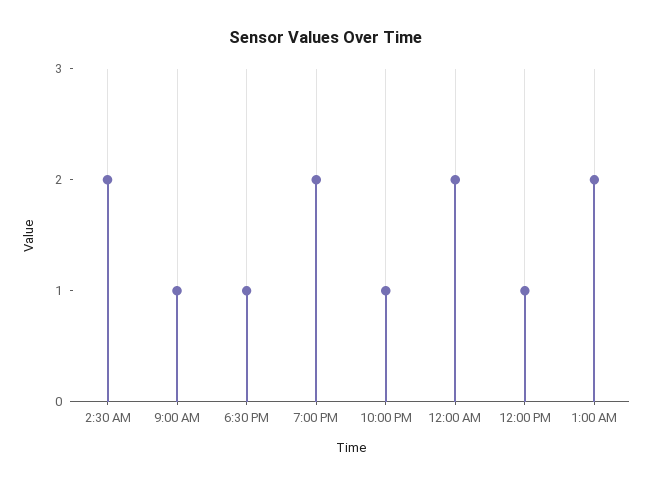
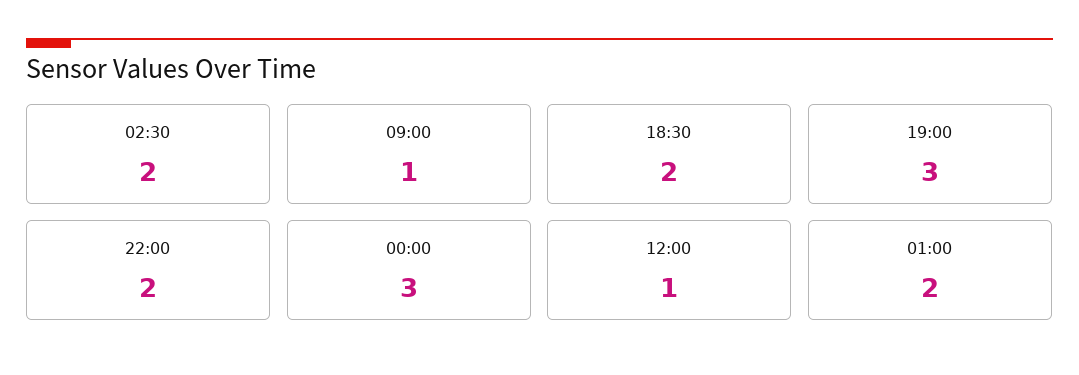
  {
    "2:30 AM": 2,
    "9:00 AM": 1,
-   "6:30 PM": 1,
+   "6:30 PM": 2,
-   "7:00 PM": 2,
+   "7:00 PM": 3,
-   "10:00 PM": 1,
+   "10:00 PM": 2,
-   "12:00 AM": 2,
+   "12:00 AM": 3,
    "12:00 PM": 1,
    "1:00 AM": 2
  }

